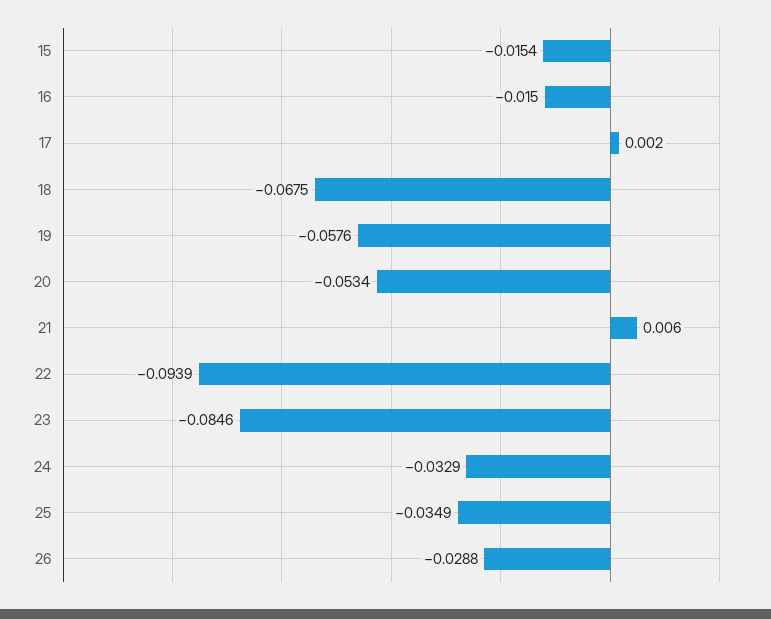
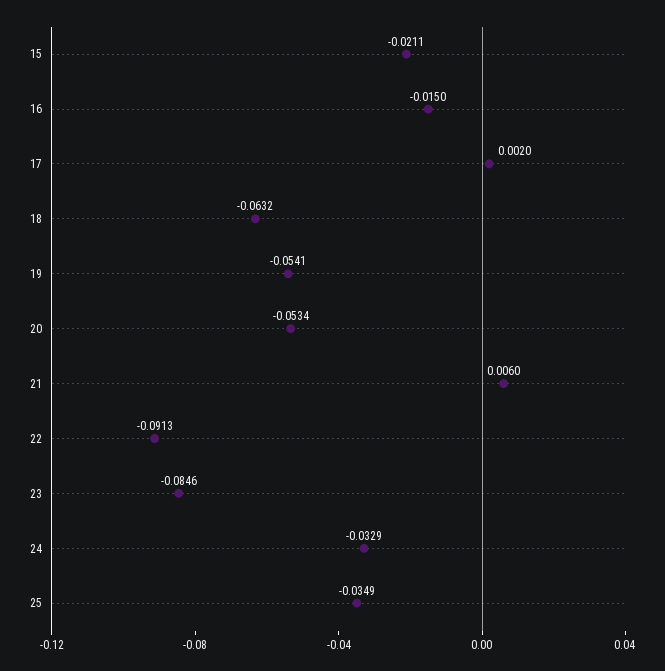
  {
-   "15": -0.0154,
+   "15": -0.0211,
    "16": -0.015,
    "17": 0.002,
-   "18": -0.0675,
+   "18": -0.0632,
-   "19": -0.0576,
+   "19": -0.0541,
    "20": -0.0534,
    "21": 0.006,
-   "22": -0.0939,
+   "22": -0.0913,
    "23": -0.0846,
    "24": -0.0329,
-   "25": -0.0349,
+   "25": -0.0349
-   "26": -0.0288
  }

